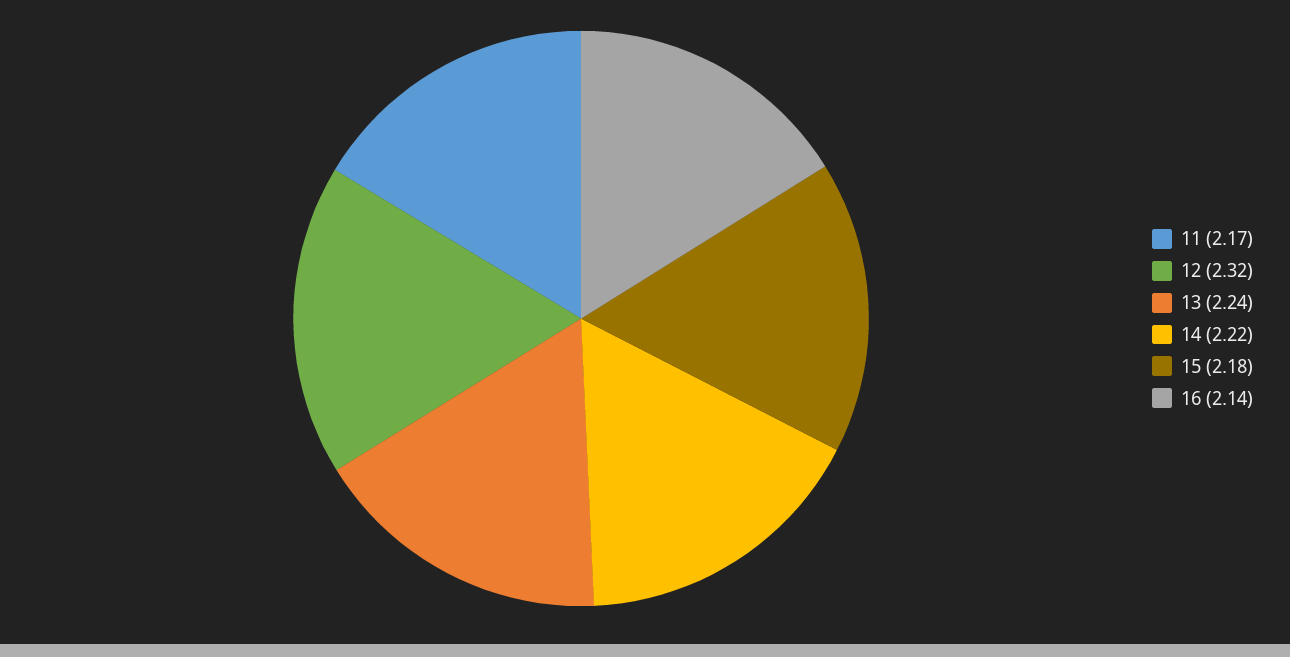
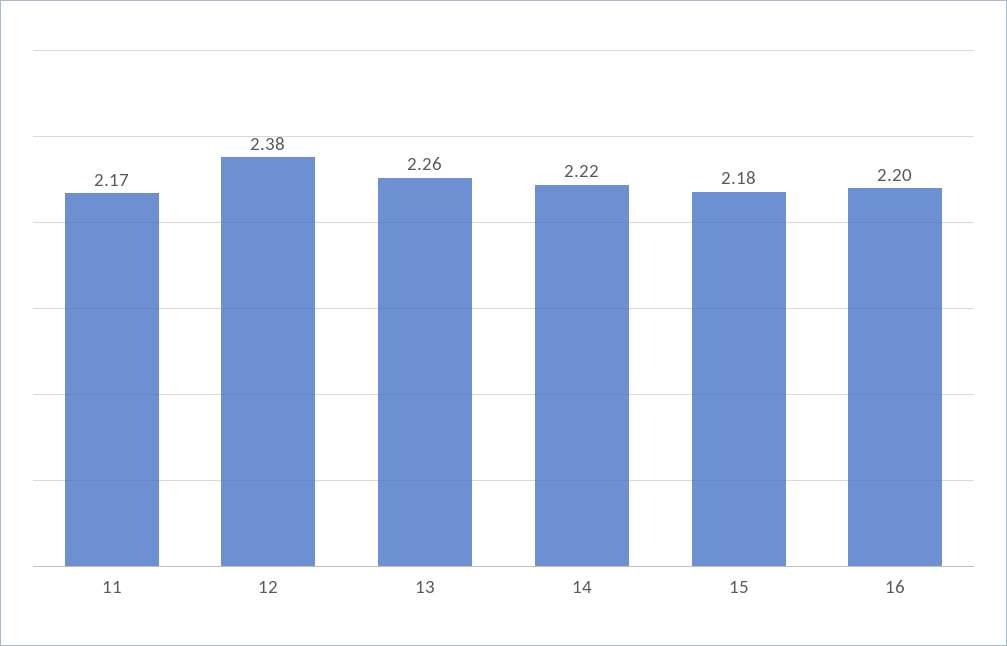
  {
    "11": 2.17,
-   "12": 2.32,
+   "12": 2.38,
-   "13": 2.24,
+   "13": 2.26,
    "14": 2.22,
    "15": 2.18,
-   "16": 2.14
+   "16": 2.2
  }

